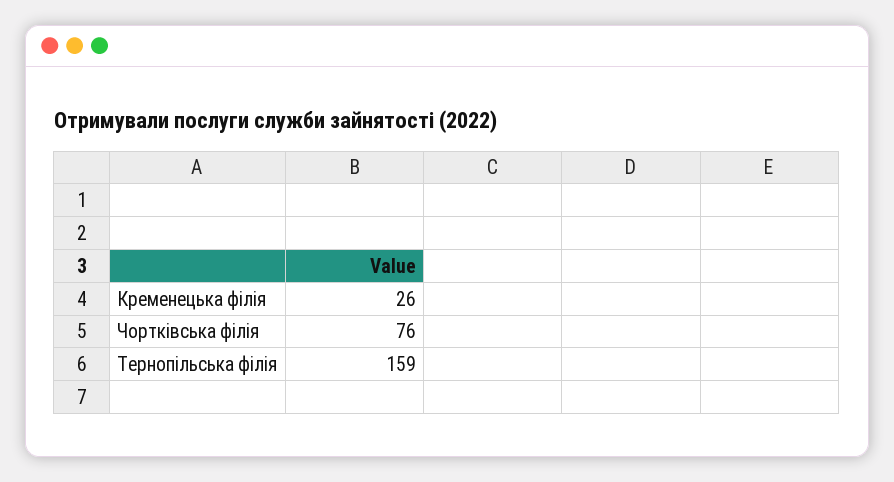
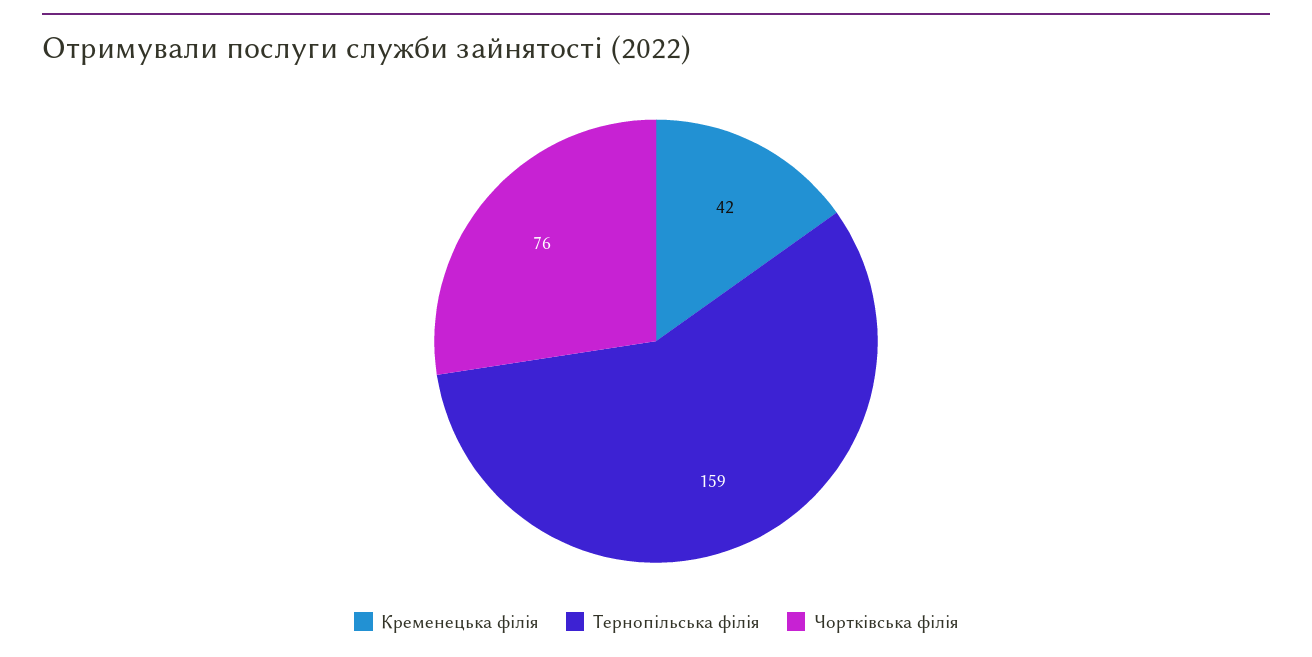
  {
-   "Кременецька філія": 26,
+   "Кременецька філія": 42,
    "Чортківська філія": 76,
    "Тернопільська філія": 159
  }

